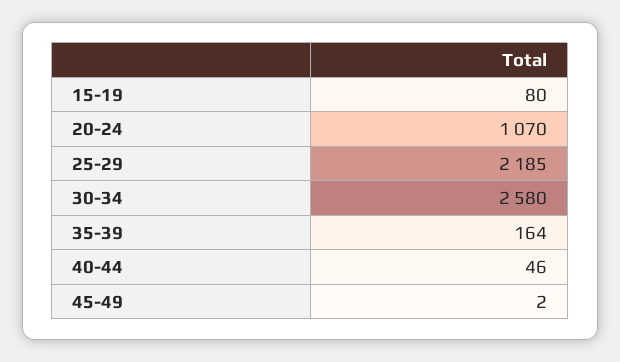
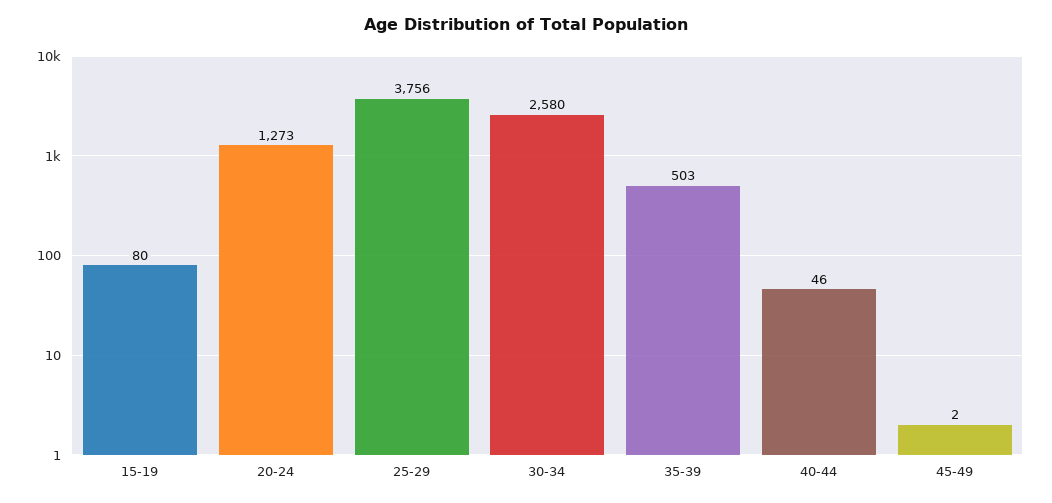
  {
    "15-19": 80,
-   "20-24": 1070,
+   "20-24": 1273,
-   "25-29": 2185,
+   "25-29": 3756,
    "30-34": 2580,
-   "35-39": 164,
+   "35-39": 503,
    "40-44": 46,
    "45-49": 2
  }

